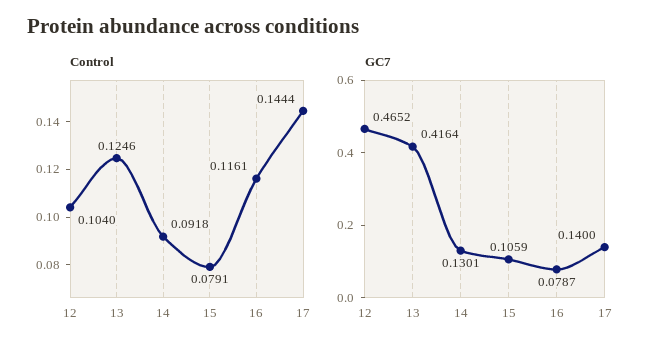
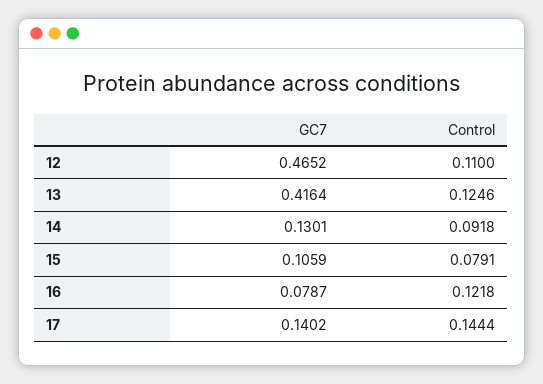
  {
    "Control": {
-     "12": 0.104,
+     "12": 0.11,
      "13": 0.1246,
      "14": 0.0918,
      "15": 0.0791,
-     "16": 0.1161,
+     "16": 0.1218,
      "17": 0.1444
    },
    "GC7": {
      "12": 0.4652,
      "13": 0.4164,
      "14": 0.1301,
      "15": 0.1059,
      "16": 0.0787,
-     "17": 0.14
+     "17": 0.1402
    }
  }

